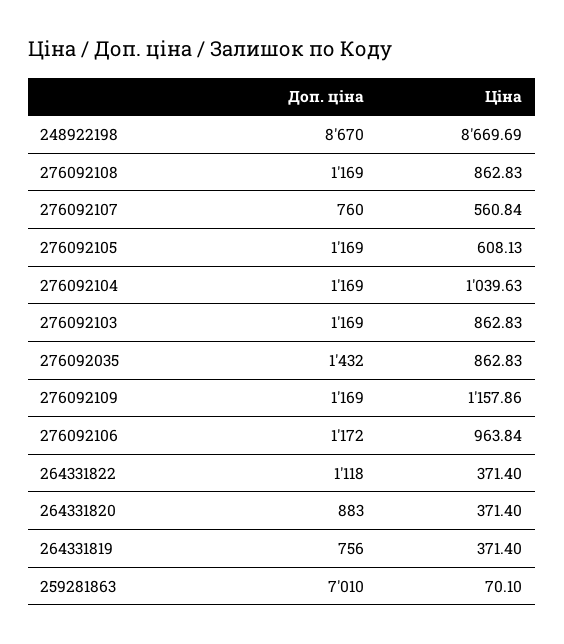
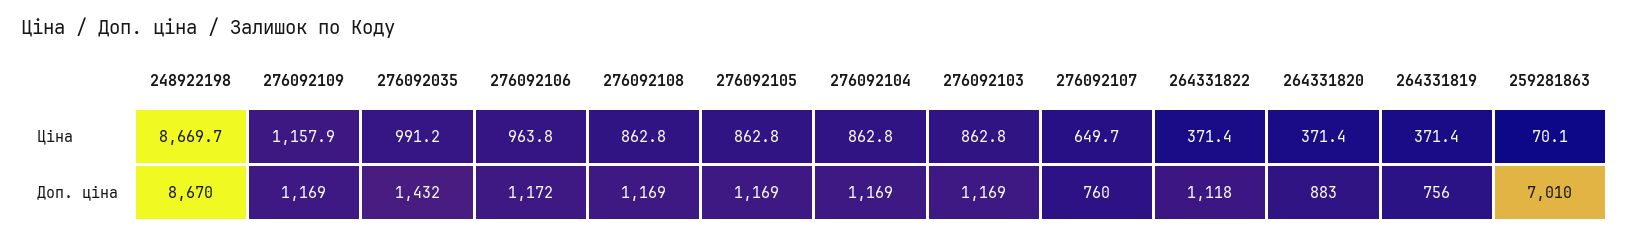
  {
    "Доп. ціна": {
      "248922198": 8670,
      "276092108": 1169,
      "276092107": 760,
      "276092105": 1169,
      "276092104": 1169,
      "276092103": 1169,
      "276092035": 1432,
      "276092109": 1169,
      "276092106": 1172,
      "264331822": 1118,
      "264331820": 883,
      "264331819": 756,
      "259281863": 7010
    },
    "Ціна": {
      "248922198": 8669.69,
      "276092108": 862.83,
-     "276092107": 560.84,
+     "276092107": 649.7,
-     "276092105": 608.13,
+     "276092105": 862.8,
-     "276092104": 1039.63,
+     "276092104": 862.8,
      "276092103": 862.83,
-     "276092035": 862.83,
+     "276092035": 991.2,
      "276092109": 1157.86,
      "276092106": 963.84,
      "264331822": 371.4,
      "264331820": 371.4,
      "264331819": 371.4,
      "259281863": 70.1
    }
  }

